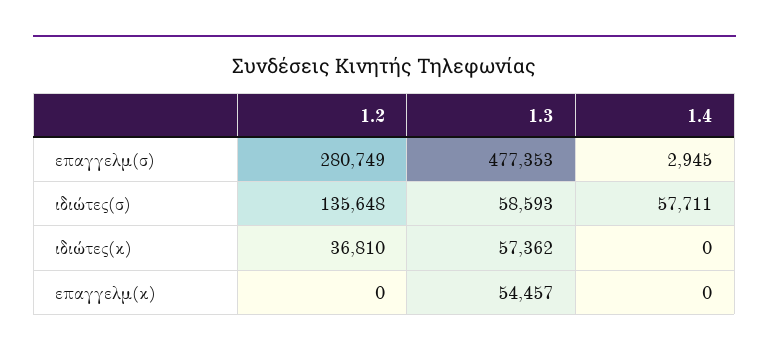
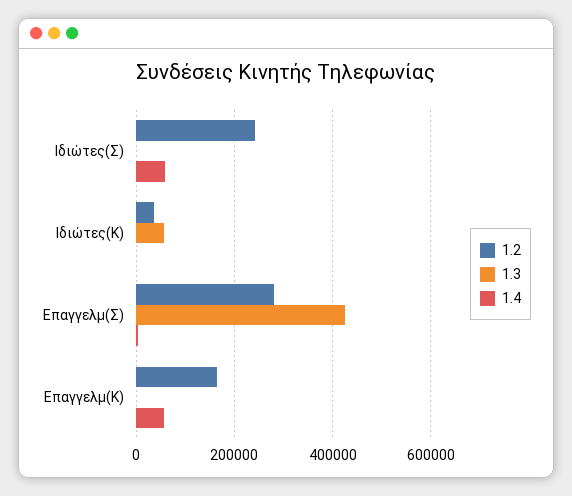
  {
    "1.2": {
      "επαγγελμ(σ)": 280749,
-     "ιδιώτες(σ)": 135648,
+     "ιδιώτες(σ)": 240000,
      "ιδιώτες(κ)": 36810,
-     "επαγγελμ(κ)": 0
+     "επαγγελμ(κ)": 160000
    },
    "1.3": {
-     "επαγγελμ(σ)": 477353,
+     "επαγγελμ(σ)": 420000,
-     "ιδιώτες(σ)": 58593,
+     "ιδιώτες(σ)": 0,
      "ιδιώτες(κ)": 57362,
-     "επαγγελμ(κ)": 54457
+     "επαγγελμ(κ)": 0
    },
    "1.4": {
      "επαγγελμ(σ)": 2945,
      "ιδιώτες(σ)": 57711,
      "ιδιώτες(κ)": 0,
-     "επαγγελμ(κ)": 0
+     "επαγγελμ(κ)": 60000
    }
  }

